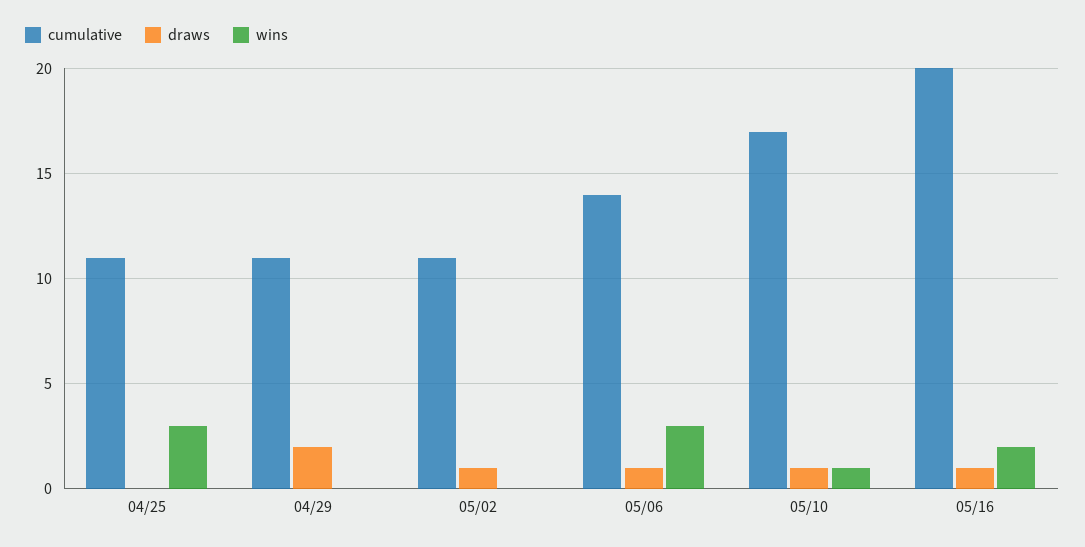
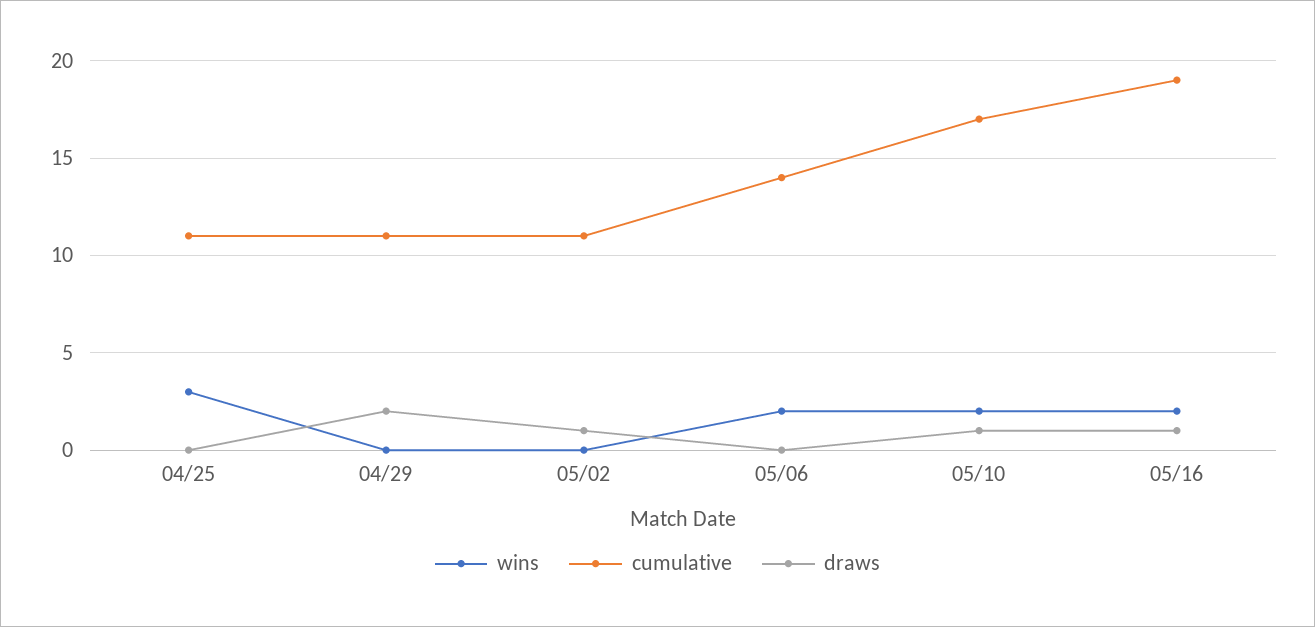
  {
    "cumulative": {
      "04/25": 11,
      "04/29": 11,
      "05/02": 11,
      "05/06": 14,
      "05/10": 17,
-     "05/16": 20
+     "05/16": 19
    },
    "draws": {
      "04/25": 0,
      "04/29": 2,
      "05/02": 1,
-     "05/06": 1,
+     "05/06": 0,
      "05/10": 1,
      "05/16": 1
    },
    "wins": {
      "04/25": 3,
      "04/29": 0,
      "05/02": 0,
-     "05/06": 3,
+     "05/06": 2,
-     "05/10": 1,
+     "05/10": 2,
      "05/16": 2
    }
  }

